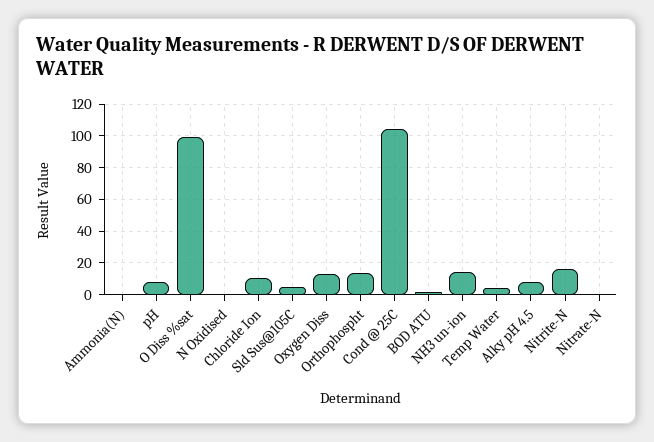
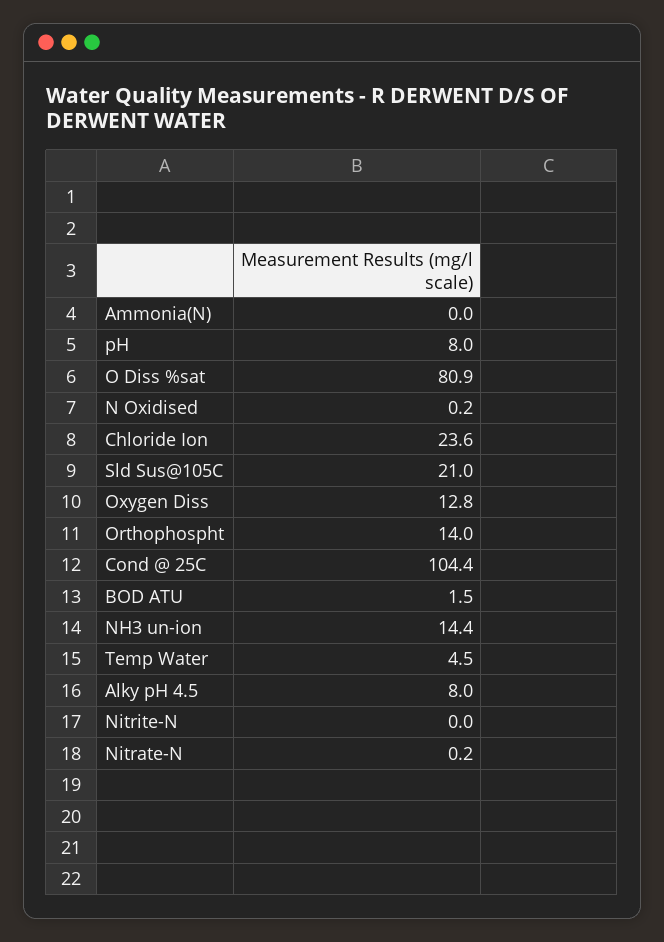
  {
    "Ammonia(N)": 0,
    "pH": 8,
-   "O Diss %sat": 100,
+   "O Diss %sat": 80.9,
    "N Oxidised": 0.2,
-   "Chloride Ion": 10,
+   "Chloride Ion": 23.6,
-   "Sld Sus@105C": 5,
+   "Sld Sus@105C": 21,
    "Oxygen Diss": 12.8,
    "Orthophospht": 14,
    "Cond @ 25C": 104.4,
    "BOD ATU": 1.5,
    "NH3 un-ion": 14.4,
    "Temp Water": 4.5,
    "Alky pH 4.5": 8,
-   "Nitrite-N": 15,
+   "Nitrite-N": 0,
    "Nitrate-N": 0.2
  }

